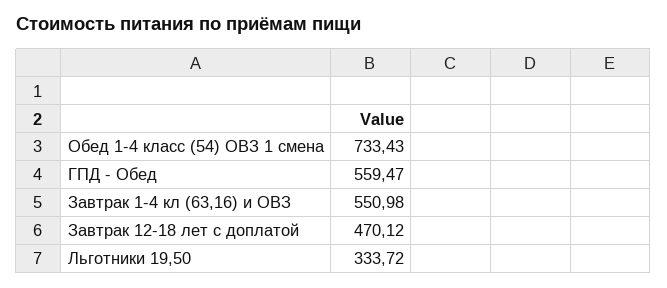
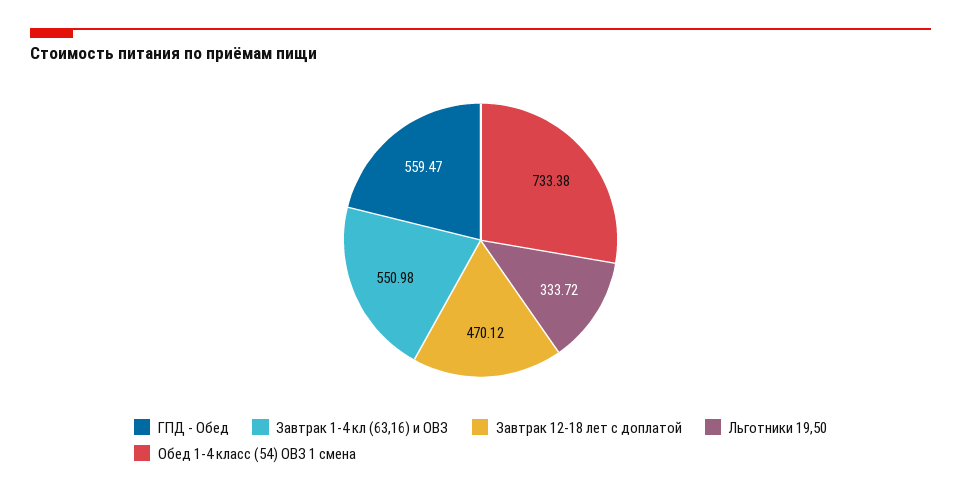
  {
-   "Обед 1-4 класс (54) ОВЗ 1 смена": 733.43,
+   "Обед 1-4 класс (54) ОВЗ 1 смена": 733.38,
    "ГПД - Обед": 559.47,
    "Завтрак 1-4 кл (63,16) и ОВЗ": 550.98,
    "Завтрак 12-18 лет с доплатой": 470.12,
    "Льготники 19,50": 333.72
  }

